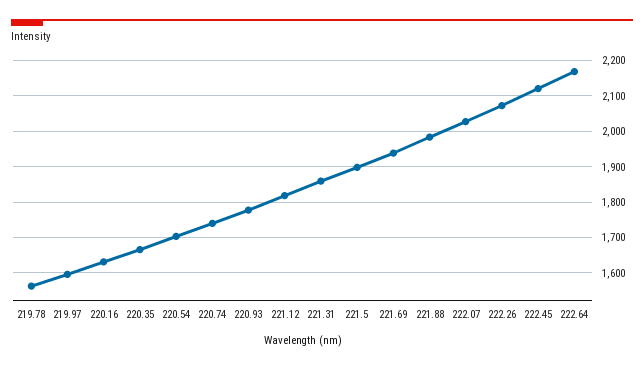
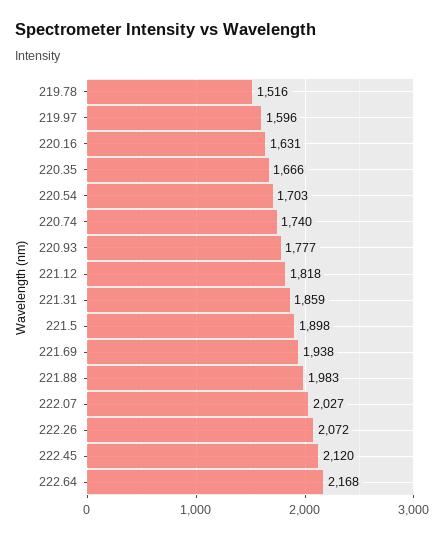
  {
-   "219.78": 1560,
+   "219.78": 1516,
    "219.97": 1596,
    "220.16": 1631,
    "220.35": 1666,
    "220.54": 1703,
    "220.74": 1740,
    "220.93": 1777,
    "221.12": 1818,
    "221.31": 1859,
    "221.5": 1898,
    "221.69": 1938,
    "221.88": 1983,
    "222.07": 2027,
    "222.26": 2072,
    "222.45": 2120,
    "222.64": 2168
  }

